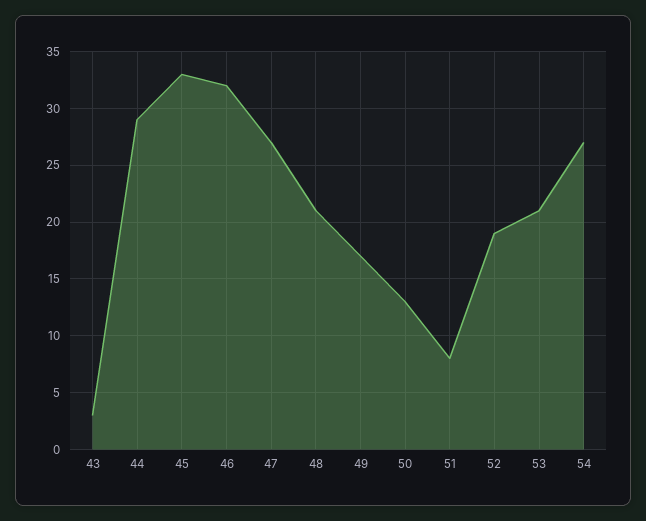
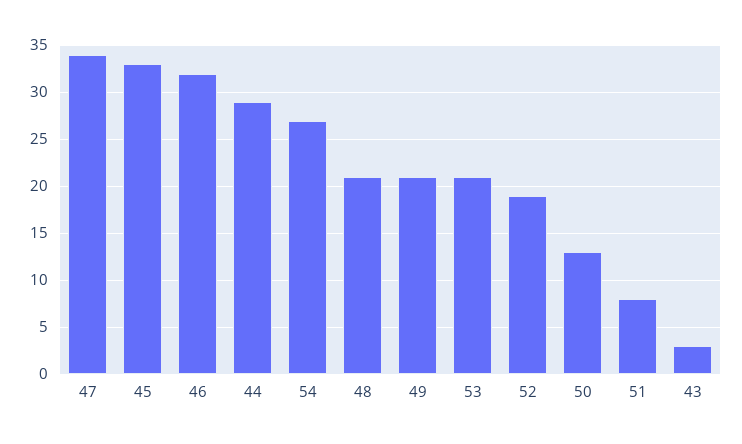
  {
    "43": 3,
    "44": 29,
    "45": 33,
    "46": 32,
-   "47": 27,
+   "47": 34,
    "48": 21,
-   "49": 17,
+   "49": 21,
    "50": 13,
    "51": 8,
    "52": 19,
    "53": 21,
    "54": 27
  }

